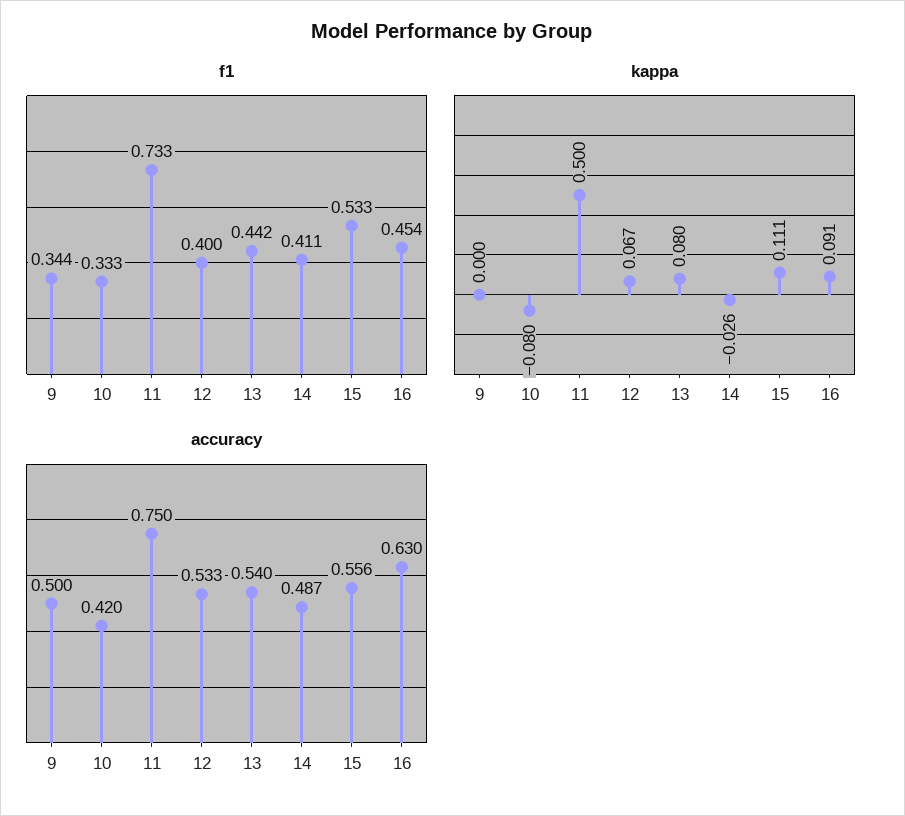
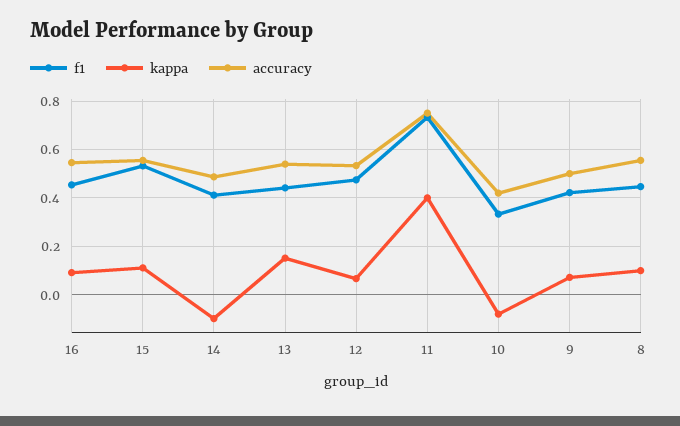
  {
    "f1": {
-     "9": 0.344,
+     "9": 0.425,
      "10": 0.333,
      "11": 0.733,
-     "12": 0.4,
+     "12": 0.475,
      "13": 0.442,
      "14": 0.411,
      "15": 0.533,
-     "16": 0.454
+     "16": 0.454,
+     "8": 0.45
    },
    "kappa": {
-     "9": 0,
+     "9": 0.075,
      "10": -0.08,
-     "11": 0.5,
+     "11": 0.4,
      "12": 0.067,
-     "13": 0.08,
+     "13": 0.15,
-     "14": -0.026,
+     "14": -0.1,
      "15": 0.111,
-     "16": 0.091
+     "16": 0.091,
+     "8": 0.1
    },
    "accuracy": {
      "9": 0.5,
      "10": 0.42,
      "11": 0.75,
      "12": 0.533,
      "13": 0.54,
      "14": 0.487,
      "15": 0.556,
-     "16": 0.63
+     "16": 0.55,
+     "8": 0.55
    }
  }

